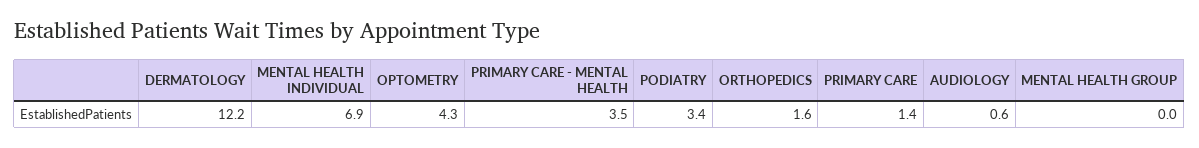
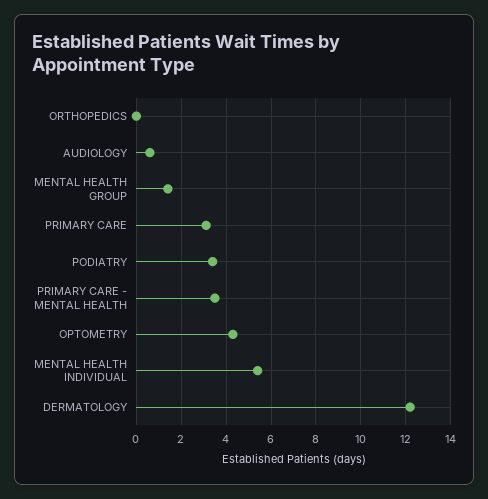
  {
    "DERMATOLOGY": 12.2,
-   "MENTAL HEALTH INDIVIDUAL": 6.9,
+   "MENTAL HEALTH INDIVIDUAL": 5.5,
    "OPTOMETRY": 4.3,
    "PRIMARY CARE - MENTAL HEALTH": 3.5,
    "PODIATRY": 3.4,
-   "ORTHOPEDICS": 1.6,
+   "ORTHOPEDICS": 0,
-   "PRIMARY CARE": 1.4,
+   "PRIMARY CARE": 3,
    "AUDIOLOGY": 0.6,
-   "MENTAL HEALTH GROUP": 0
+   "MENTAL HEALTH GROUP": 1.5
  }

